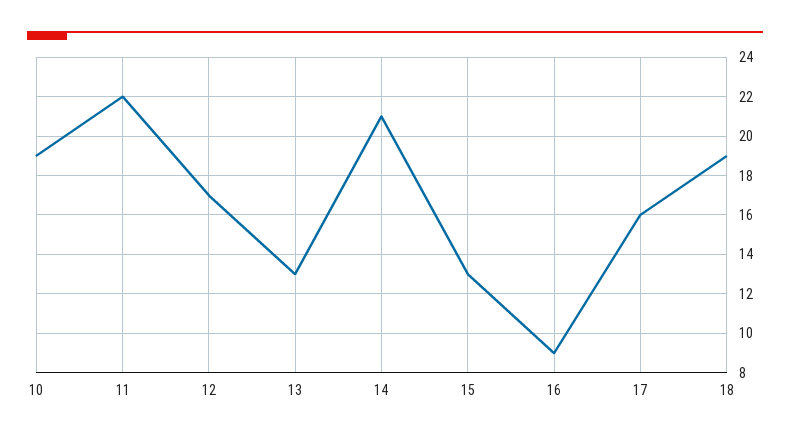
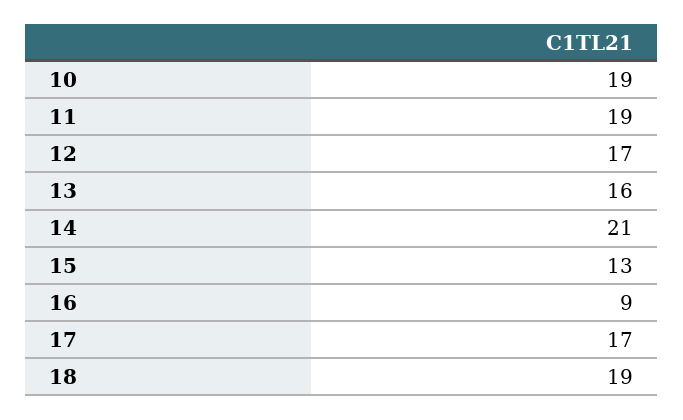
  {
    "10": 19,
-   "11": 22,
+   "11": 19,
    "12": 17,
-   "13": 13,
+   "13": 16,
    "14": 21,
    "15": 13,
    "16": 9,
-   "17": 16,
+   "17": 17,
    "18": 19
  }

